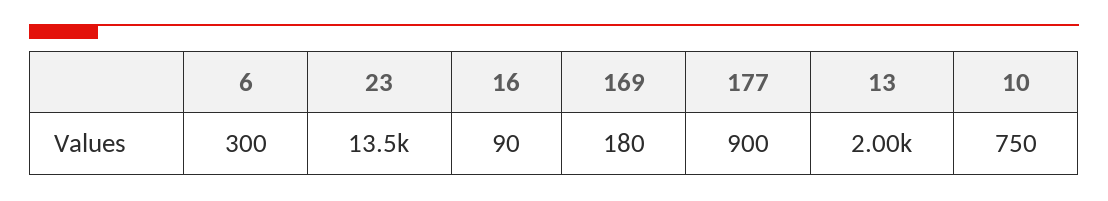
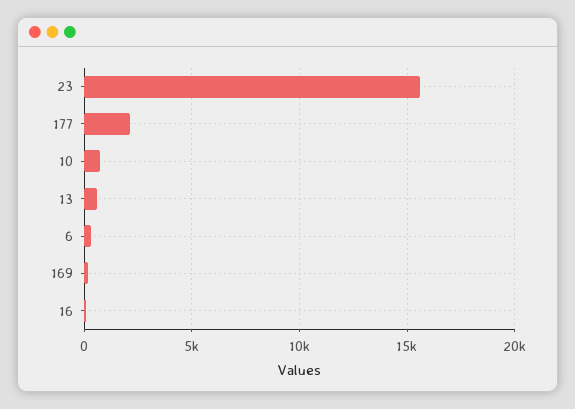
  {
    "6": 300,
-   "23": 13500,
+   "23": 15500,
    "16": 90,
    "169": 180,
-   "177": 900,
+   "177": 2000,
-   "13": 2000,
+   "13": 500,
    "10": 750
  }

